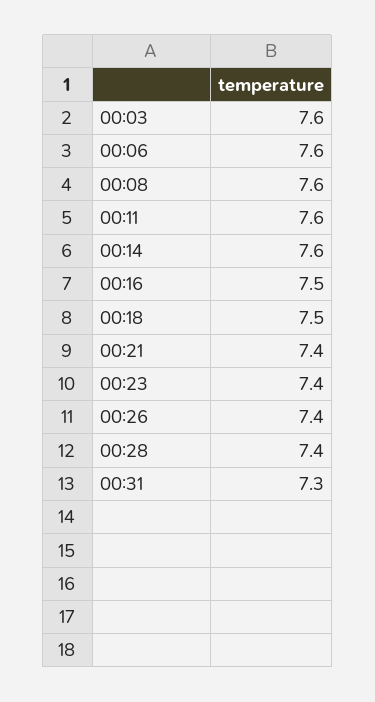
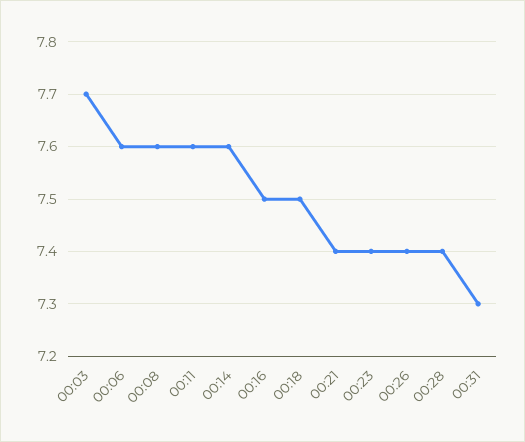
  {
-   "00:03": 7.6,
+   "00:03": 7.7,
    "00:06": 7.6,
    "00:08": 7.6,
    "00:11": 7.6,
    "00:14": 7.6,
    "00:16": 7.5,
    "00:18": 7.5,
    "00:21": 7.4,
    "00:23": 7.4,
    "00:26": 7.4,
    "00:28": 7.4,
    "00:31": 7.3
  }

